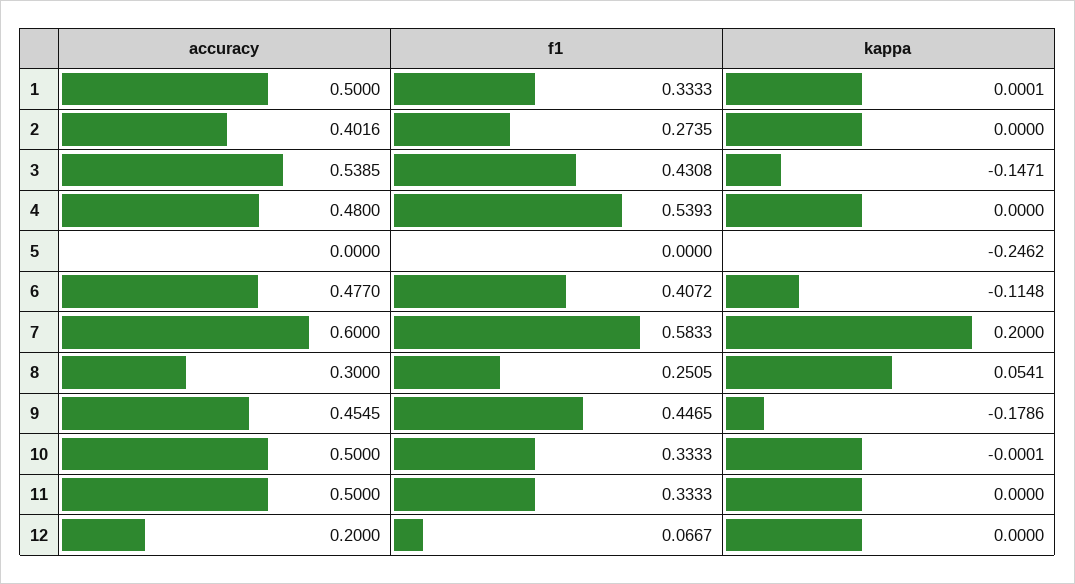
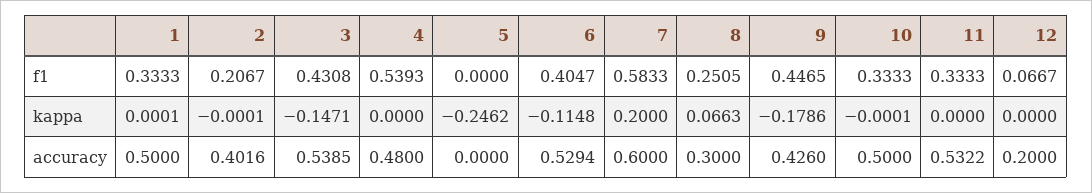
  {
    "accuracy": {
      "1": 0.5,
      "2": 0.4016,
      "3": 0.5385,
      "4": 0.48,
      "5": 0,
-     "6": 0.477,
+     "6": 0.5294,
      "7": 0.6,
      "8": 0.3,
-     "9": 0.4545,
+     "9": 0.426,
      "10": 0.5,
-     "11": 0.5,
+     "11": 0.5322,
      "12": 0.2
    },
    "f1": {
      "1": 0.3333,
-     "2": 0.2735,
+     "2": 0.2067,
      "3": 0.4308,
      "4": 0.5393,
      "5": 0,
-     "6": 0.4072,
+     "6": 0.4047,
      "7": 0.5833,
      "8": 0.2505,
      "9": 0.4465,
      "10": 0.3333,
      "11": 0.3333,
      "12": 0.0667
    },
    "kappa": {
      "1": 0.0001,
-     "2": 0,
+     "2": -0.0001,
      "3": -0.1471,
      "4": 0,
      "5": -0.2462,
      "6": -0.1148,
      "7": 0.2,
-     "8": 0.0541,
+     "8": 0.0663,
      "9": -0.1786,
      "10": -0.0001,
      "11": 0,
      "12": 0
    }
  }

